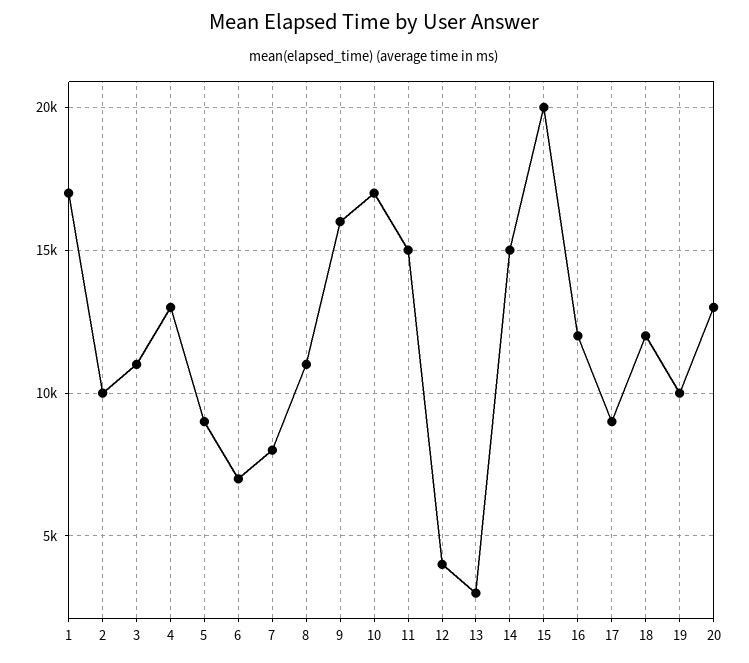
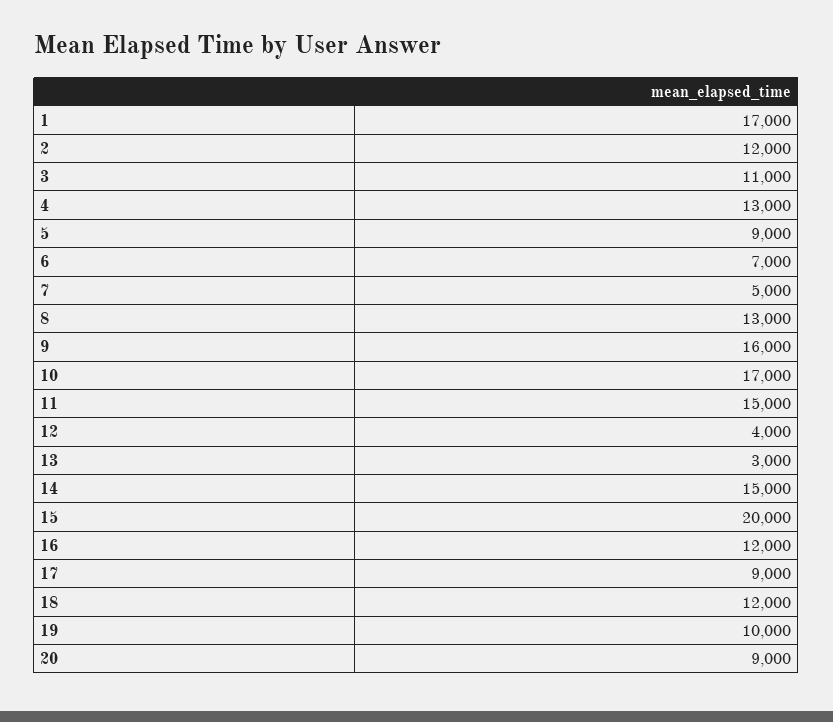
  {
    "1": 17000,
-   "2": 10000,
+   "2": 12000,
    "3": 11000,
    "4": 13000,
    "5": 9000,
    "6": 7000,
-   "7": 8000,
+   "7": 5000,
-   "8": 11000,
+   "8": 13000,
    "9": 16000,
    "10": 17000,
    "11": 15000,
    "12": 4000,
    "13": 3000,
    "14": 15000,
    "15": 20000,
    "16": 12000,
    "17": 9000,
    "18": 12000,
    "19": 10000,
-   "20": 13000
+   "20": 9000
  }

